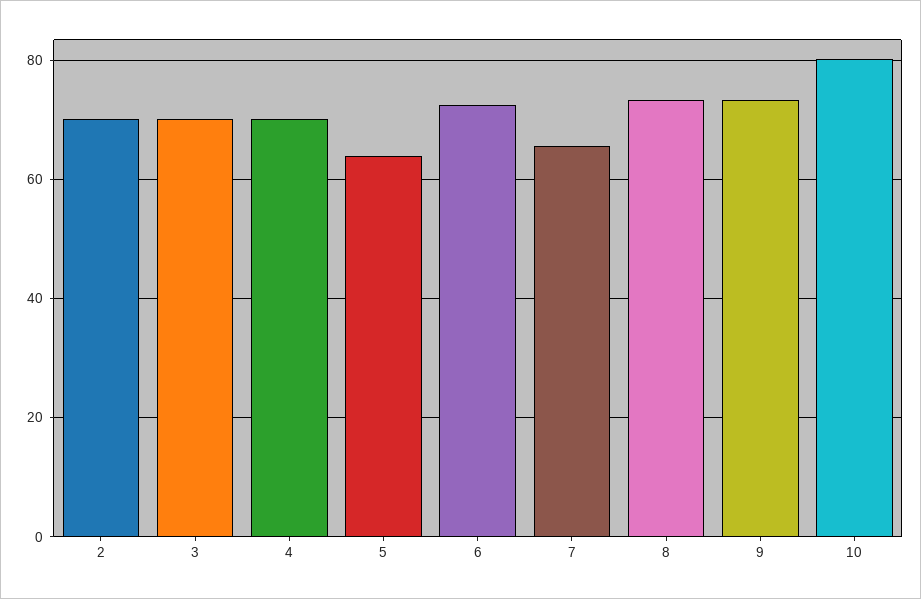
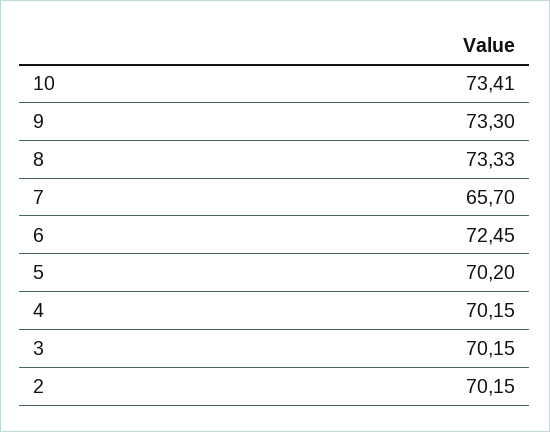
  {
    "2": 70.15,
    "3": 70.15,
    "4": 70.15,
-   "5": 64,
+   "5": 70.2,
    "6": 72.45,
    "7": 65.7,
    "8": 73.33,
    "9": 73.3,
-   "10": 80
+   "10": 73.41
  }

